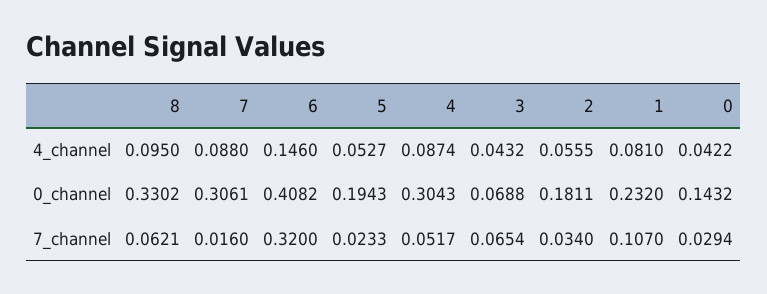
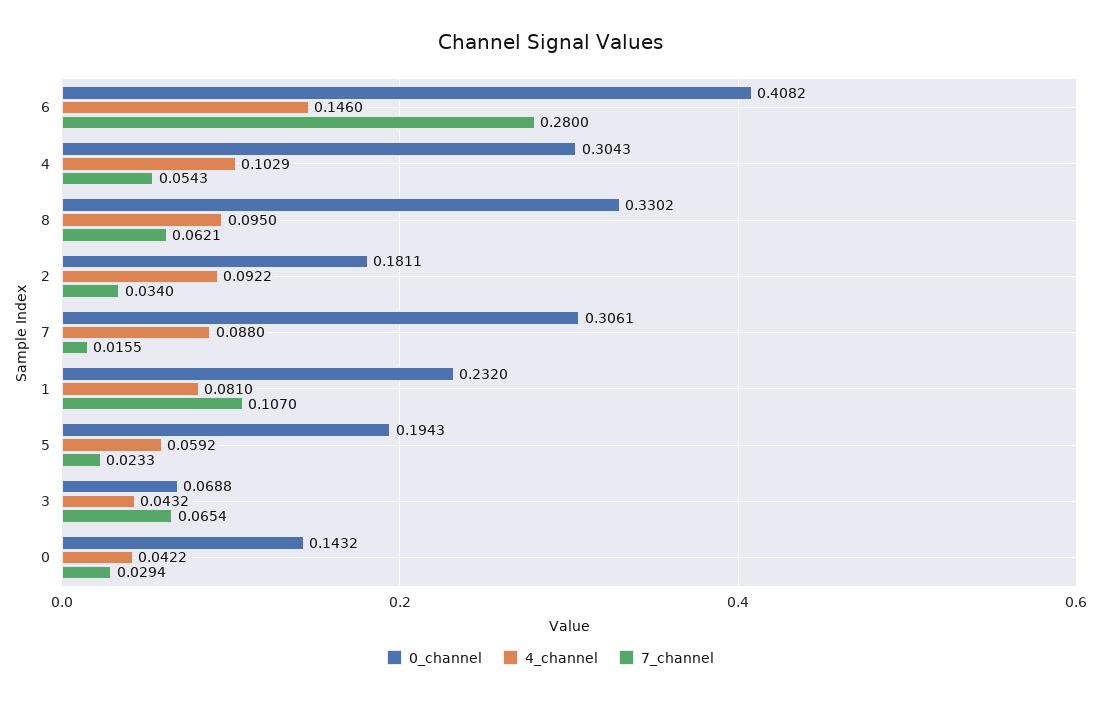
  {
    "4_channel": {
      "8": 0.095,
      "7": 0.088,
      "6": 0.146,
-     "5": 0.0527,
+     "5": 0.0592,
-     "4": 0.0874,
+     "4": 0.1029,
      "3": 0.0432,
-     "2": 0.0555,
+     "2": 0.0922,
      "1": 0.081,
      "0": 0.0422
    },
    "0_channel": {
      "8": 0.3302,
      "7": 0.3061,
      "6": 0.4082,
      "5": 0.1943,
      "4": 0.3043,
      "3": 0.0688,
      "2": 0.1811,
      "1": 0.232,
      "0": 0.1432
    },
    "7_channel": {
      "8": 0.0621,
-     "7": 0.016,
+     "7": 0.0155,
-     "6": 0.32,
+     "6": 0.28,
      "5": 0.0233,
-     "4": 0.0517,
+     "4": 0.0543,
      "3": 0.0654,
      "2": 0.034,
      "1": 0.107,
      "0": 0.0294
    }
  }

